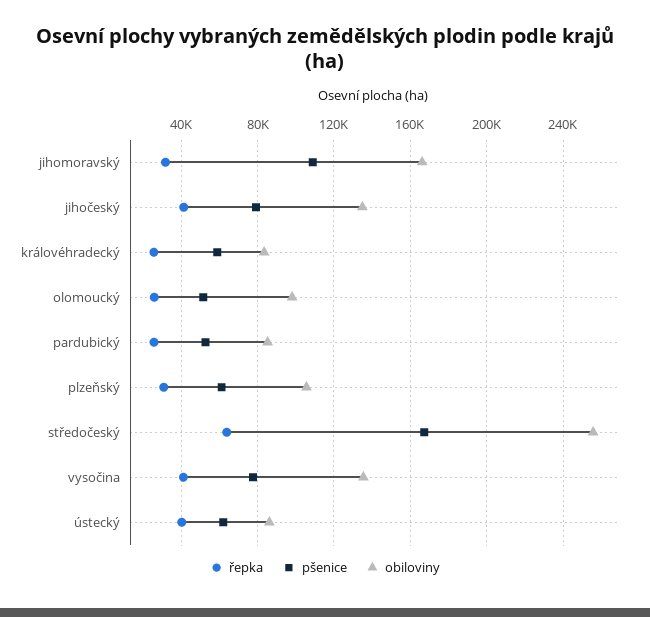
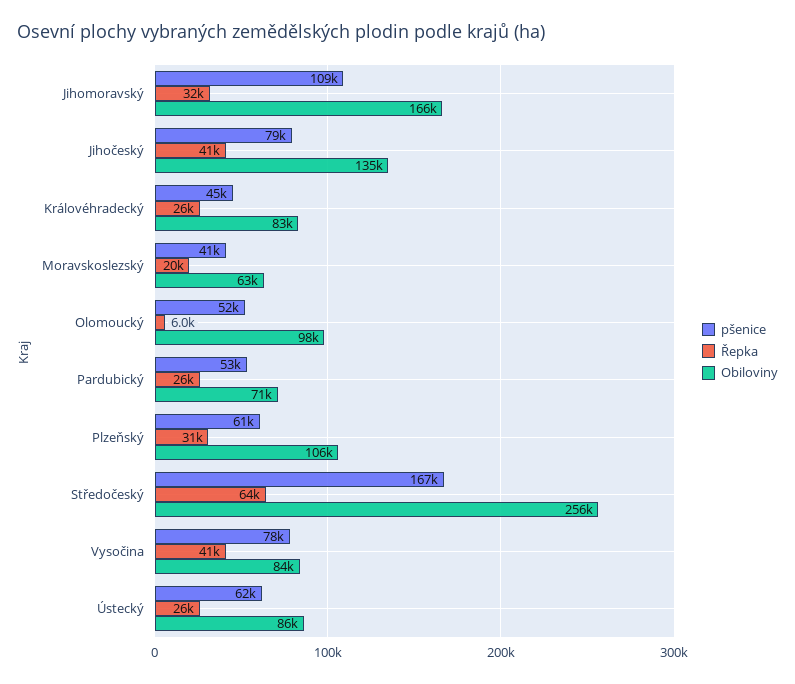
  {
    "řepka": {
      "jihomoravský": 32000,
      "jihočeský": 41000,
      "královéhradecký": 26000,
-     "olomoucký": 25000,
+     "olomoucký": 6000,
      "pardubický": 26000,
      "plzeňský": 31000,
      "středočeský": 64000,
      "vysočina": 41000,
-     "ústecký": 40000
+     "ústecký": 26000,
+     "Moravskoslezský": 20000
    },
    "pšenice": {
      "jihomoravský": 109000,
      "jihočeský": 79000,
-     "královéhradecký": 60000,
+     "královéhradecký": 45000,
      "olomoucký": 52000,
      "pardubický": 53000,
      "plzeňský": 61000,
      "středočeský": 167000,
      "vysočina": 78000,
-     "ústecký": 62000
+     "ústecký": 62000,
+     "Moravskoslezský": 41000
    },
    "obiloviny": {
      "jihomoravský": 166000,
      "jihočeský": 135000,
      "královéhradecký": 83000,
      "olomoucký": 98000,
-     "pardubický": 85000,
+     "pardubický": 71000,
      "plzeňský": 106000,
      "středočeský": 256000,
-     "vysočina": 135000,
+     "vysočina": 84000,
-     "ústecký": 86000
+     "ústecký": 86000,
+     "Moravskoslezský": 63000
    }
  }

